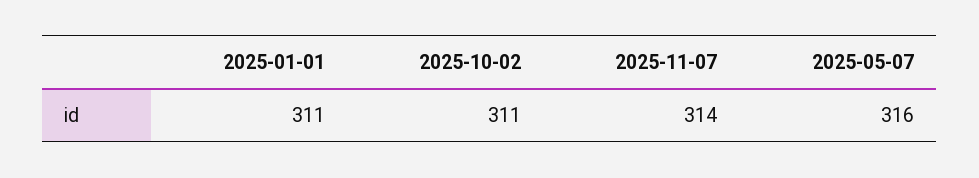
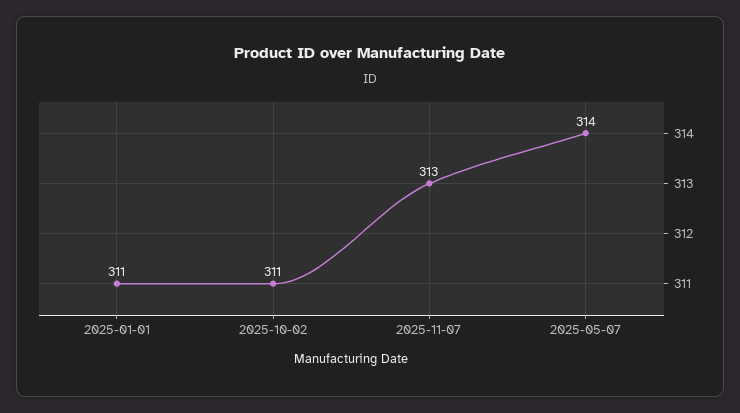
  {
    "2025-01-01": 311,
    "2025-10-02": 311,
-   "2025-11-07": 314,
+   "2025-11-07": 313,
-   "2025-05-07": 316
+   "2025-05-07": 314
  }

